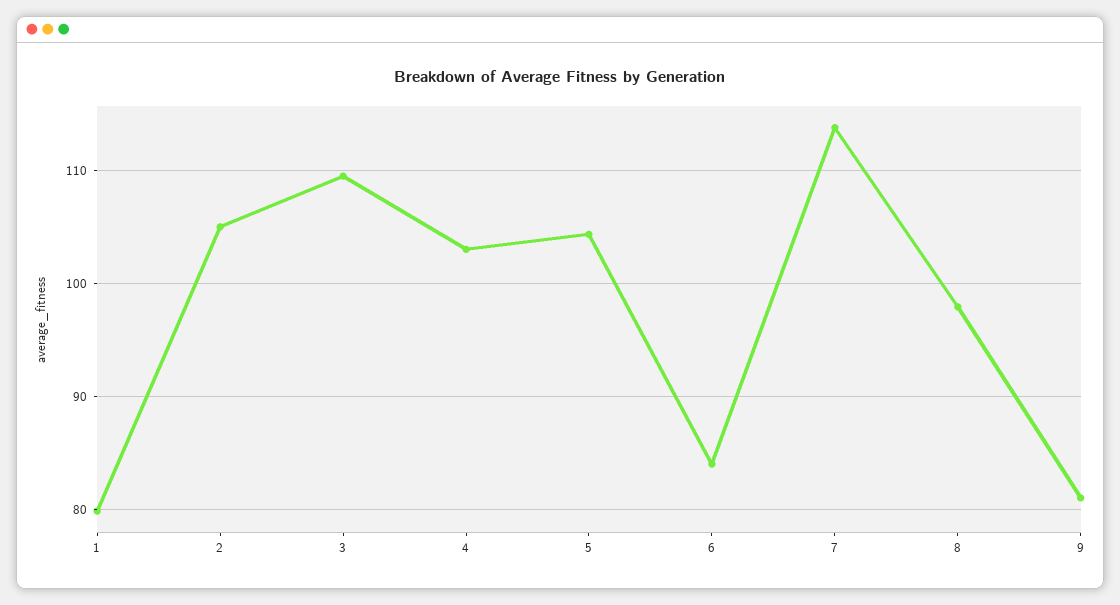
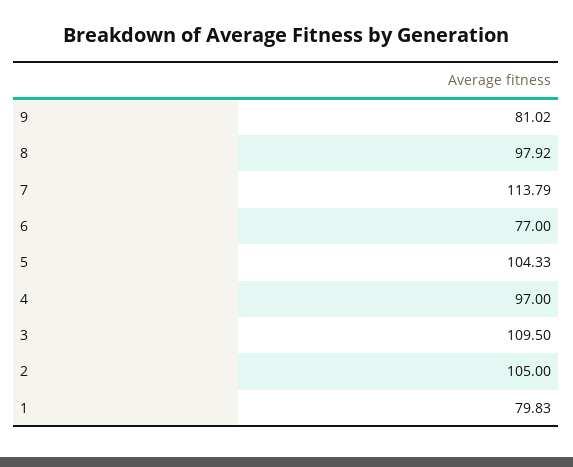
  {
    "1": 79.83,
    "2": 105,
    "3": 109.5,
-   "4": 103,
+   "4": 97,
    "5": 104.33,
-   "6": 84,
+   "6": 77,
    "7": 113.79,
    "8": 97.92,
    "9": 81.02
  }

